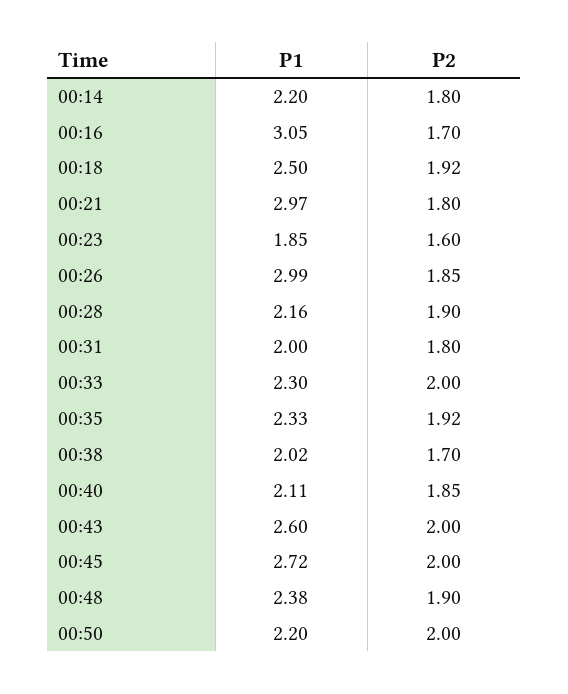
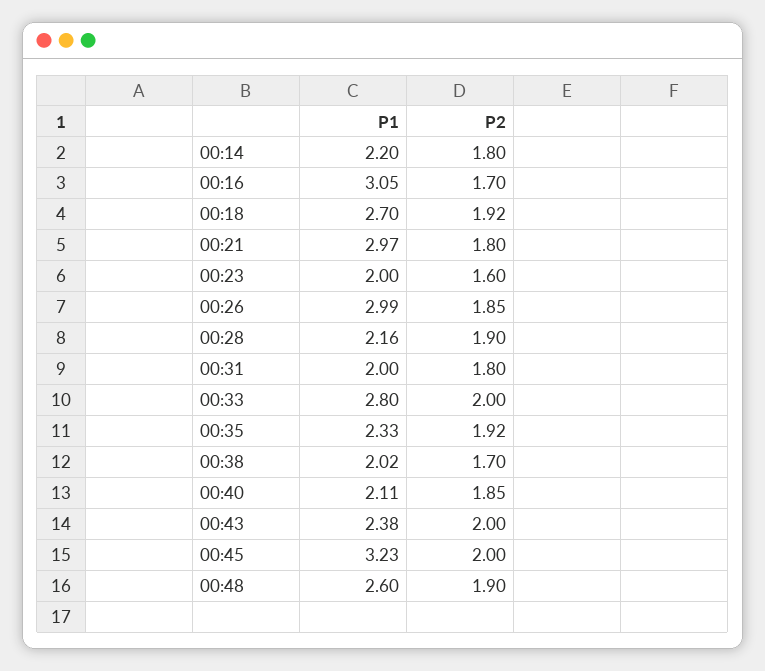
  {
    "P1": {
      "00:14": 2.2,
      "00:16": 3.05,
-     "00:18": 2.5,
+     "00:18": 2.7,
      "00:21": 2.97,
-     "00:23": 1.85,
+     "00:23": 2,
      "00:26": 2.99,
      "00:28": 2.16,
      "00:31": 2,
-     "00:33": 2.3,
+     "00:33": 2.8,
      "00:35": 2.33,
      "00:38": 2.02,
      "00:40": 2.11,
-     "00:43": 2.6,
+     "00:43": 2.38,
-     "00:45": 2.72,
+     "00:45": 3.23,
-     "00:48": 2.38,
+     "00:48": 2.6
-     "00:50": 2.2
    },
    "P2": {
      "00:14": 1.8,
      "00:16": 1.7,
      "00:18": 1.92,
      "00:21": 1.8,
      "00:23": 1.6,
      "00:26": 1.85,
      "00:28": 1.9,
      "00:31": 1.8,
      "00:33": 2,
      "00:35": 1.92,
      "00:38": 1.7,
      "00:40": 1.85,
      "00:43": 2,
      "00:45": 2,
-     "00:48": 1.9,
+     "00:48": 1.9
-     "00:50": 2
    }
  }

